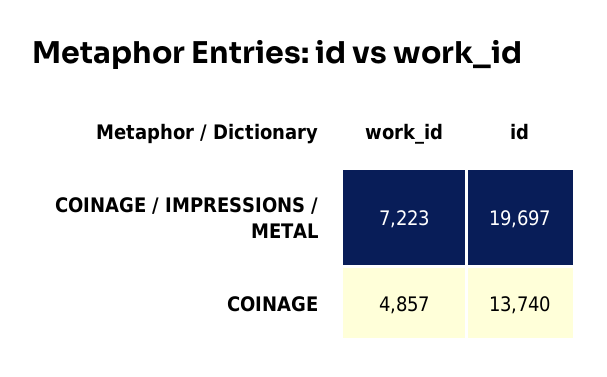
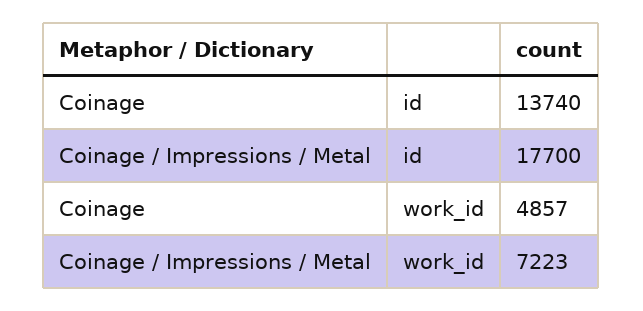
  {
    "work_id": {
      "COINAGE / IMPRESSIONS / METAL": 7223,
      "COINAGE": 4857
    },
    "id": {
-     "COINAGE / IMPRESSIONS / METAL": 19697,
+     "COINAGE / IMPRESSIONS / METAL": 17700,
      "COINAGE": 13740
    }
  }

